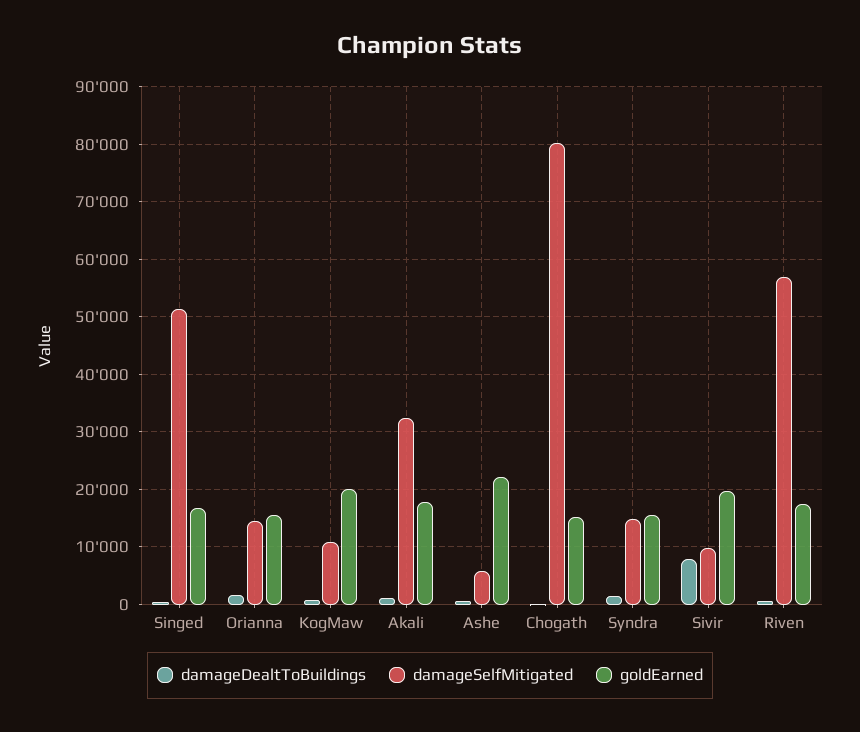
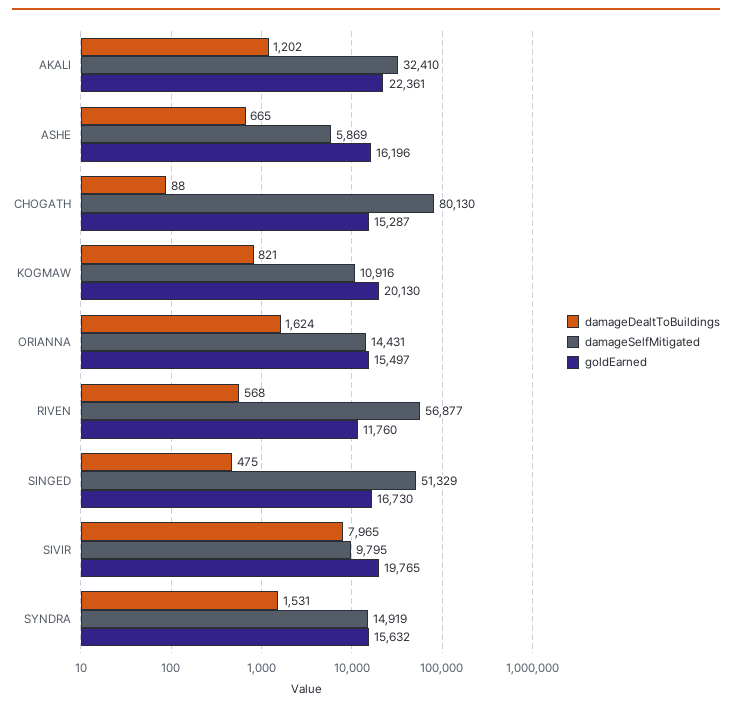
  {
    "damageDealtToBuildings": {
      "Singed": 475,
      "Orianna": 1624,
      "KogMaw": 821,
      "Akali": 1202,
      "Ashe": 665,
      "Chogath": 88,
      "Syndra": 1531,
      "Sivir": 7965,
      "Riven": 568
    },
    "damageSelfMitigated": {
      "Singed": 51329,
      "Orianna": 14431,
      "KogMaw": 10916,
      "Akali": 32410,
      "Ashe": 5869,
      "Chogath": 80130,
      "Syndra": 14919,
      "Sivir": 9795,
      "Riven": 56877
    },
    "goldEarned": {
      "Singed": 16730,
      "Orianna": 15497,
      "KogMaw": 20130,
-     "Akali": 18000,
+     "Akali": 22361,
-     "Ashe": 22000,
+     "Ashe": 16196,
      "Chogath": 15287,
      "Syndra": 15632,
      "Sivir": 19765,
-     "Riven": 18000
+     "Riven": 11760
    }
  }

